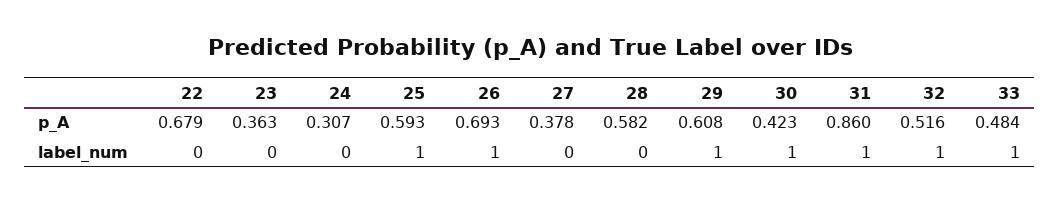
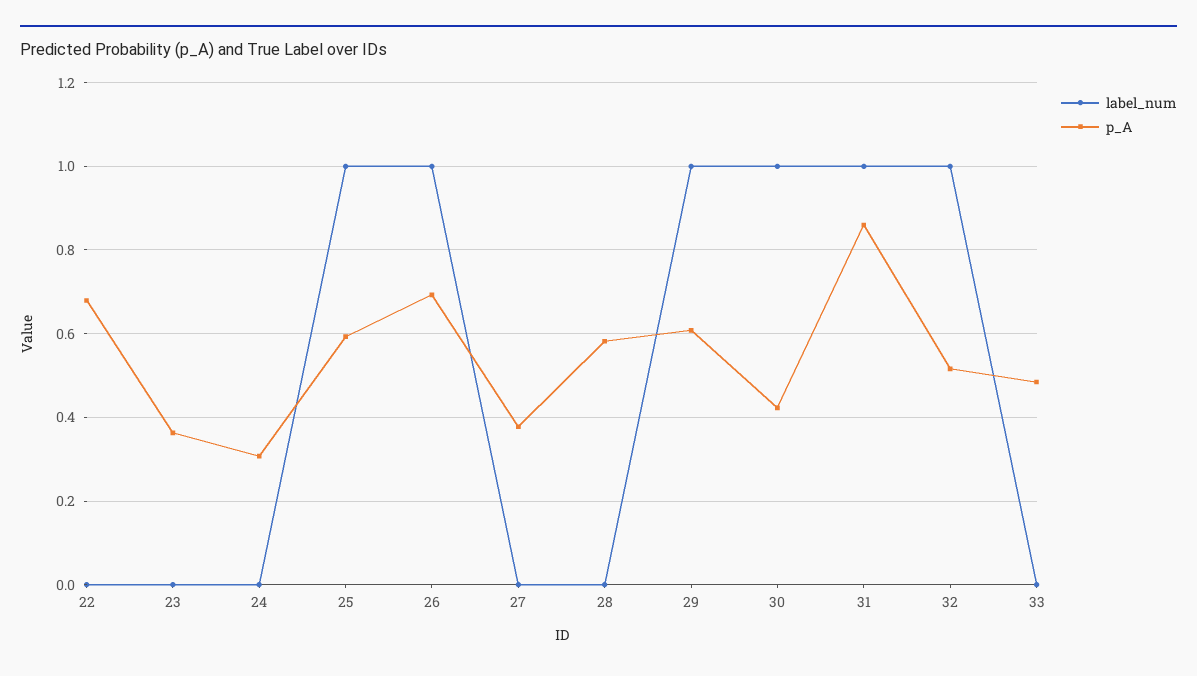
  {
    "p_A": {
      "22": 0.679,
      "23": 0.363,
      "24": 0.307,
      "25": 0.593,
      "26": 0.693,
      "27": 0.378,
      "28": 0.582,
      "29": 0.608,
      "30": 0.423,
      "31": 0.86,
      "32": 0.516,
      "33": 0.484
    },
    "label_num": {
      "22": 0,
      "23": 0,
      "24": 0,
      "25": 1,
      "26": 1,
      "27": 0,
      "28": 0,
      "29": 1,
      "30": 1,
      "31": 1,
      "32": 1,
-     "33": 1
+     "33": 0
    }
  }

